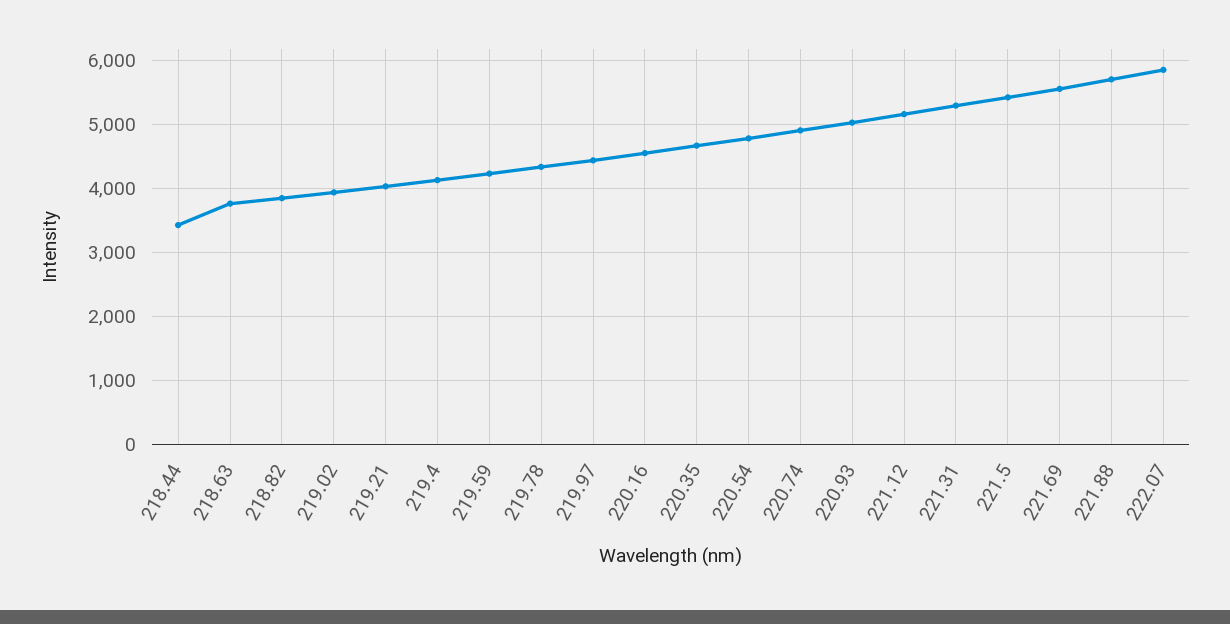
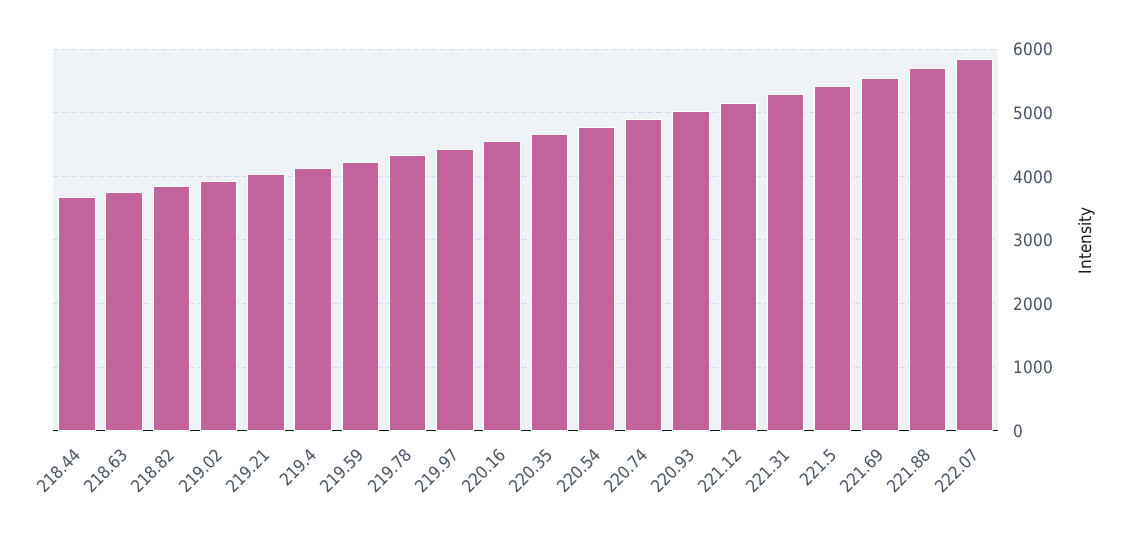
  {
-   "218.44": 3400,
+   "218.44": 3700,
    "218.63": 3800,
    "218.82": 3800,
    "219.02": 3900,
    "219.21": 4000,
    "219.4": 4100,
    "219.59": 4200,
    "219.78": 4300,
    "219.97": 4400,
    "220.16": 4500,
    "220.35": 4700,
    "220.54": 4800,
    "220.74": 4900,
    "220.93": 5000,
    "221.12": 5200,
    "221.31": 5300,
    "221.5": 5400,
    "221.69": 5600,
    "221.88": 5700,
    "222.07": 5900
  }

